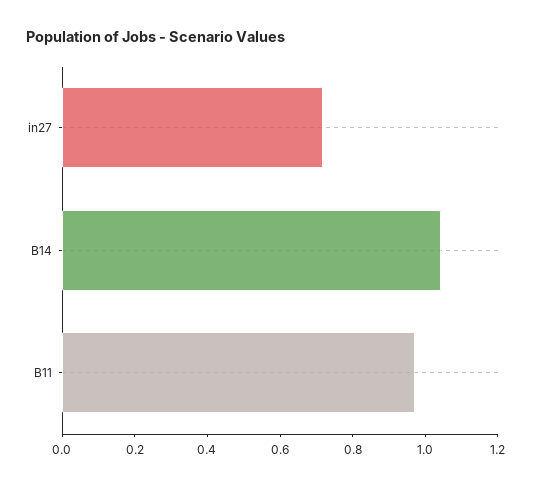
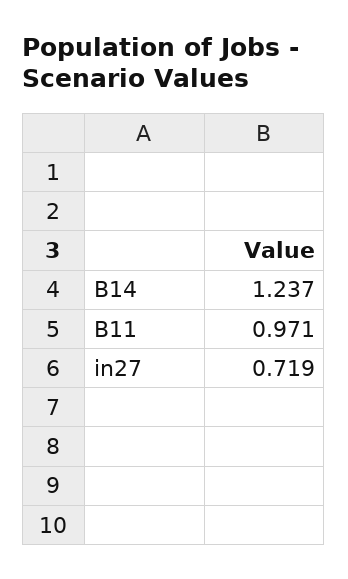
  {
    "in27": 0.719,
-   "B14": 1.05,
+   "B14": 1.237,
    "B11": 0.971
  }

